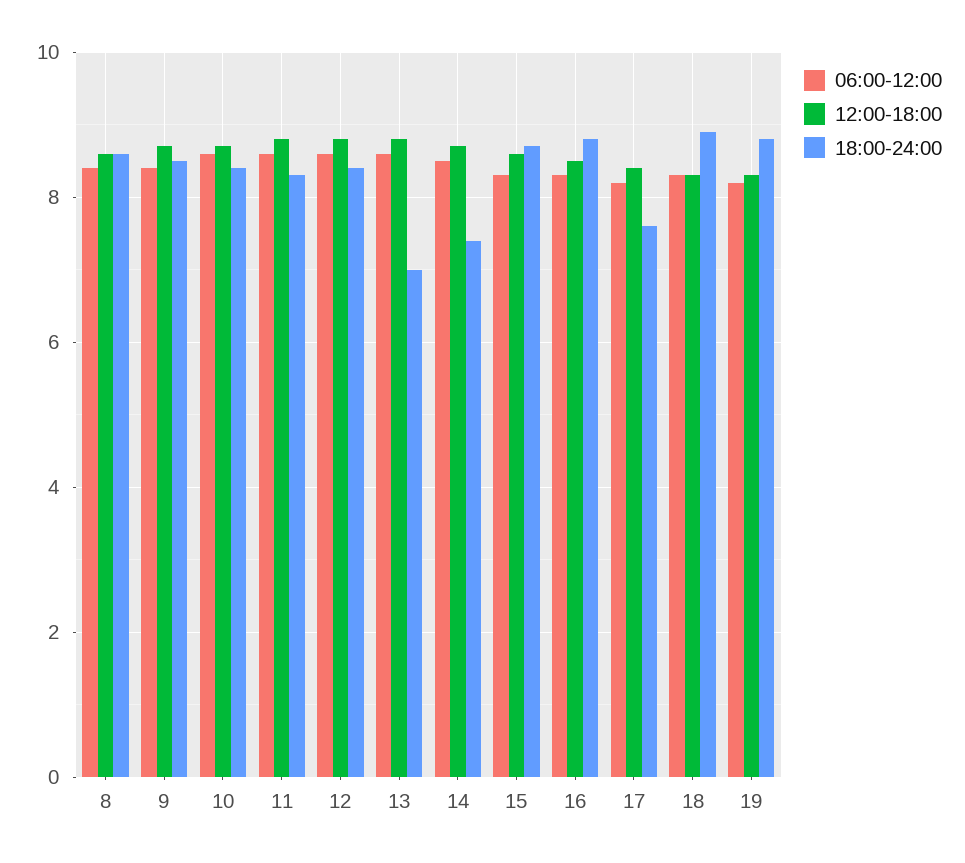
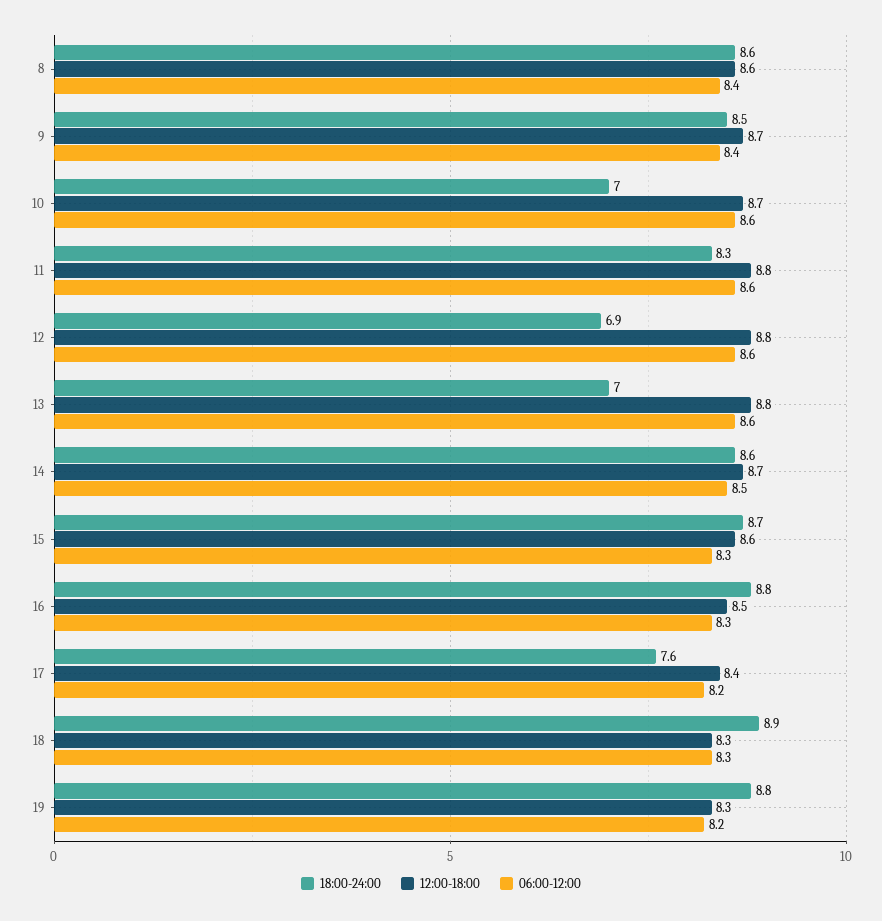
  {
    "06:00-12:00": {
      "8": 8.4,
      "9": 8.4,
      "10": 8.6,
      "11": 8.6,
      "12": 8.6,
      "13": 8.6,
      "14": 8.5,
      "15": 8.3,
      "16": 8.3,
      "17": 8.2,
      "18": 8.3,
      "19": 8.2
    },
    "12:00-18:00": {
      "8": 8.6,
      "9": 8.7,
      "10": 8.7,
      "11": 8.8,
      "12": 8.8,
      "13": 8.8,
      "14": 8.7,
      "15": 8.6,
      "16": 8.5,
      "17": 8.4,
      "18": 8.3,
      "19": 8.3
    },
    "18:00-24:00": {
      "8": 8.6,
      "9": 8.5,
-     "10": 8.5,
+     "10": 7,
      "11": 8.3,
-     "12": 8.5,
+     "12": 6.9,
      "13": 7,
-     "14": 7.5,
+     "14": 8.6,
      "15": 8.7,
      "16": 8.8,
      "17": 7.6,
      "18": 8.9,
      "19": 8.8
    }
  }

